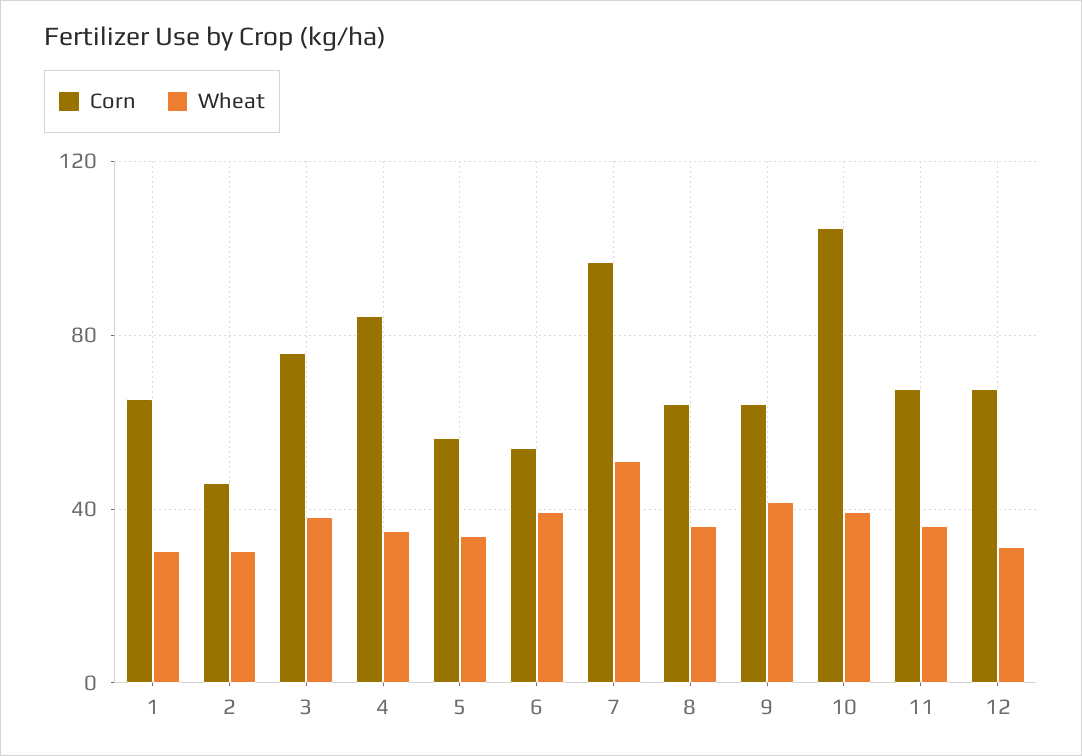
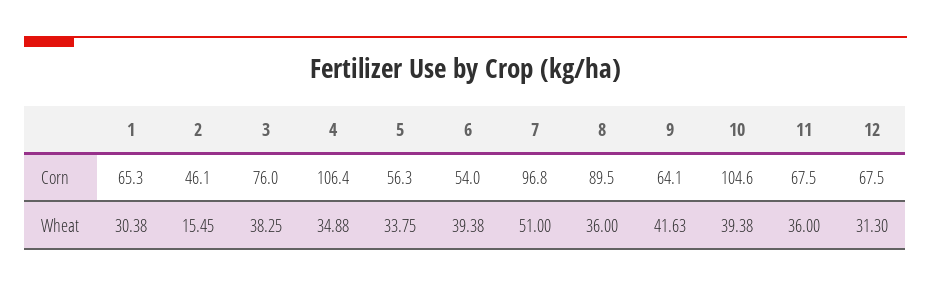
  {
    "Corn": {
      "1": 65.3,
      "2": 46.1,
      "3": 76,
-     "4": 85,
+     "4": 106.4,
      "5": 56.3,
      "6": 54,
      "7": 96.8,
-     "8": 65,
+     "8": 89.5,
      "9": 64.1,
      "10": 104.6,
      "11": 67.5,
      "12": 67.5
    },
    "Wheat": {
      "1": 30.38,
-     "2": 30,
+     "2": 15.45,
      "3": 38.25,
      "4": 34.88,
      "5": 33.75,
      "6": 39.38,
      "7": 51,
      "8": 36,
      "9": 41.63,
      "10": 39.38,
      "11": 36,
      "12": 31.3
    }
  }

